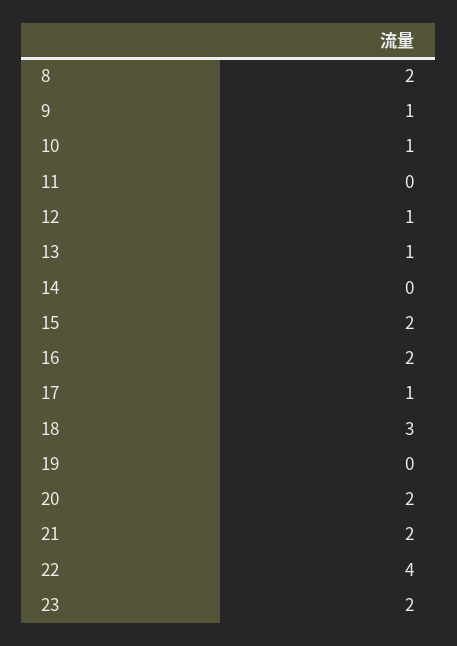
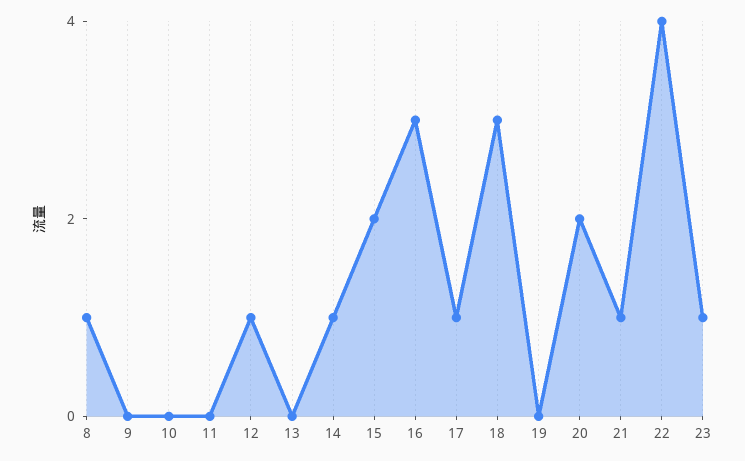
  {
-   "8": 2,
+   "8": 1,
-   "9": 1,
+   "9": 0,
-   "10": 1,
+   "10": 0,
    "11": 0,
    "12": 1,
-   "13": 1,
+   "13": 0,
-   "14": 0,
+   "14": 1,
    "15": 2,
-   "16": 2,
+   "16": 3,
    "17": 1,
    "18": 3,
    "19": 0,
    "20": 2,
-   "21": 2,
+   "21": 1,
    "22": 4,
-   "23": 2
+   "23": 1
  }

